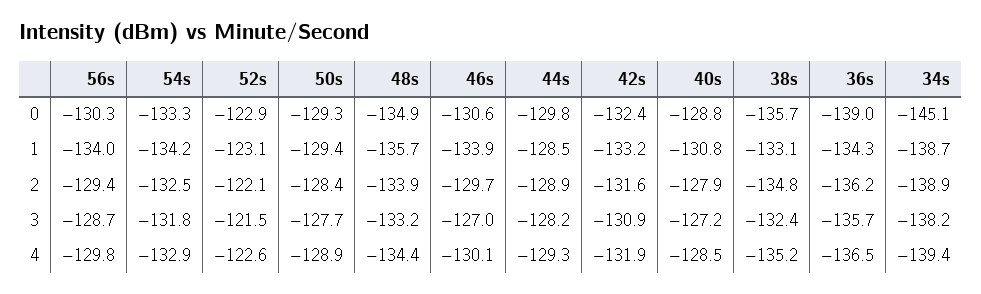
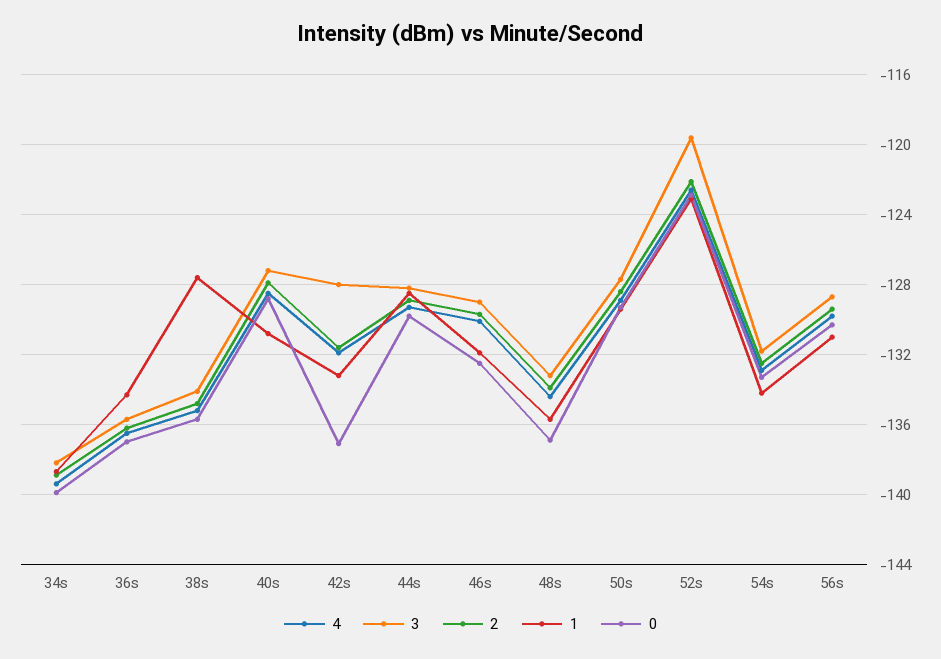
  {
    "0": {
      "56s": -130.3,
      "54s": -133.3,
      "52s": -122.9,
      "50s": -129.3,
-     "48s": -134.9,
+     "48s": -137,
-     "46s": -130.6,
+     "46s": -132.5,
      "44s": -129.8,
-     "42s": -132.4,
+     "42s": -137,
      "40s": -128.8,
      "38s": -135.7,
-     "36s": -139,
+     "36s": -137,
-     "34s": -145.1
+     "34s": -140
    },
    "1": {
-     "56s": -134,
+     "56s": -131,
      "54s": -134.2,
      "52s": -123.1,
      "50s": -129.4,
      "48s": -135.7,
-     "46s": -133.9,
+     "46s": -132,
      "44s": -128.5,
      "42s": -133.2,
      "40s": -130.8,
-     "38s": -133.1,
+     "38s": -127.5,
      "36s": -134.3,
      "34s": -138.7
    },
    "2": {
      "56s": -129.4,
      "54s": -132.5,
      "52s": -122.1,
      "50s": -128.4,
      "48s": -133.9,
      "46s": -129.7,
      "44s": -128.9,
      "42s": -131.6,
      "40s": -127.9,
      "38s": -134.8,
      "36s": -136.2,
      "34s": -138.9
    },
    "3": {
      "56s": -128.7,
      "54s": -131.8,
-     "52s": -121.5,
+     "52s": -119.5,
      "50s": -127.7,
      "48s": -133.2,
-     "46s": -127,
+     "46s": -129,
      "44s": -128.2,
-     "42s": -130.9,
+     "42s": -128,
      "40s": -127.2,
-     "38s": -132.4,
+     "38s": -134,
      "36s": -135.7,
      "34s": -138.2
    },
    "4": {
      "56s": -129.8,
      "54s": -132.9,
      "52s": -122.6,
      "50s": -128.9,
      "48s": -134.4,
      "46s": -130.1,
      "44s": -129.3,
      "42s": -131.9,
      "40s": -128.5,
      "38s": -135.2,
      "36s": -136.5,
      "34s": -139.4
    }
  }

